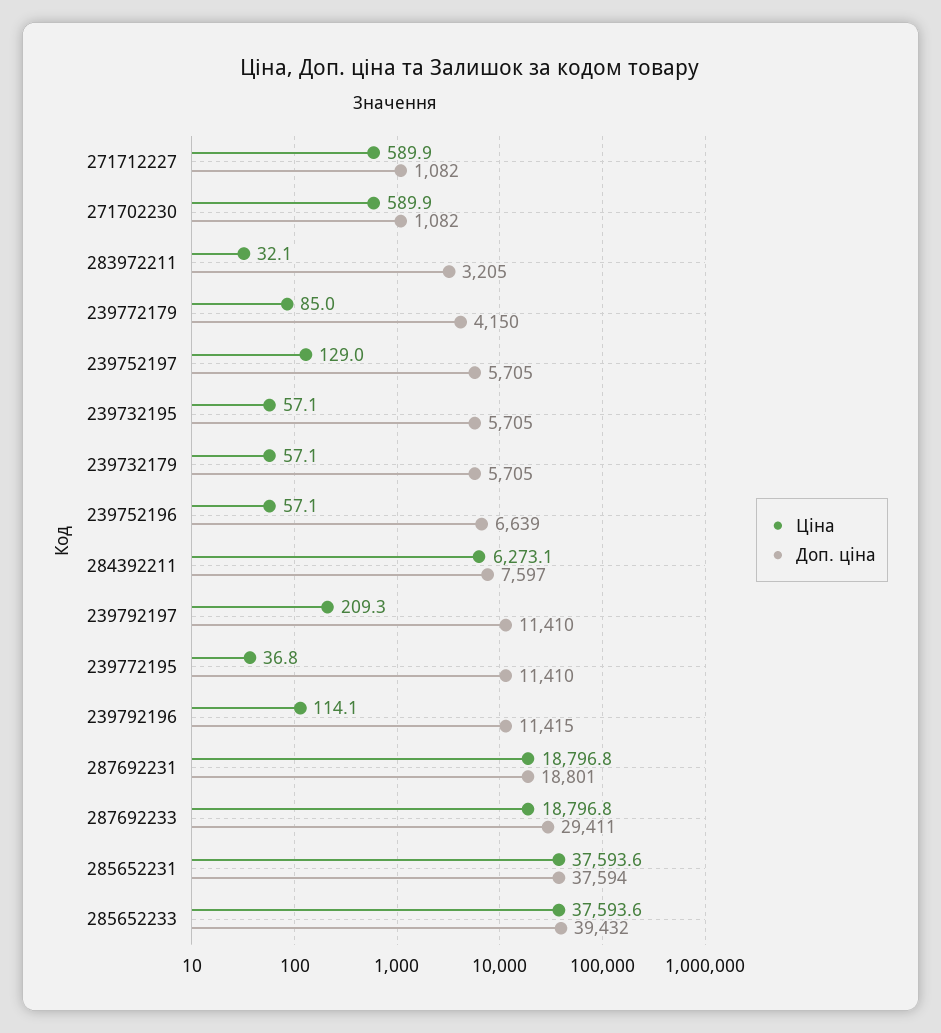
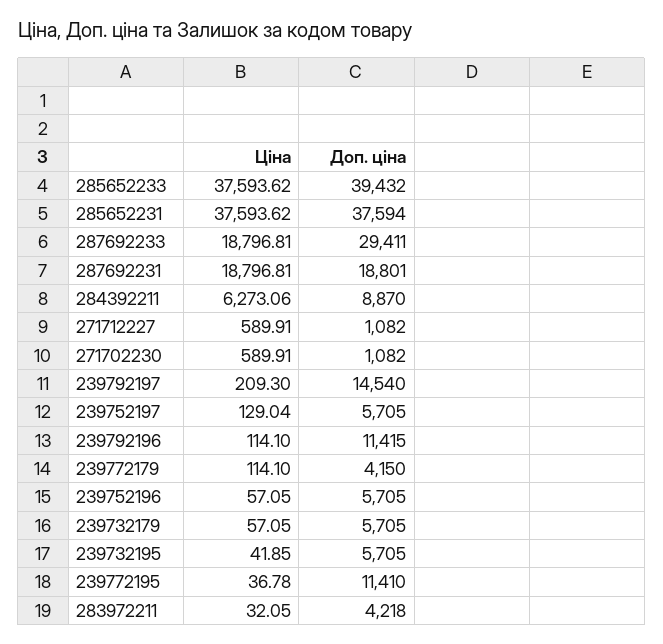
  {
    "Ціна": {
      "271712227": 589.91,
      "271702230": 589.91,
      "283972211": 32.05,
-     "239772179": 85,
+     "239772179": 114.1,
      "239752197": 129.04,
-     "239732195": 57.1,
+     "239732195": 41.85,
      "239732179": 57.05,
      "239752196": 57.05,
      "284392211": 6273.06,
      "239792197": 209.3,
      "239772195": 36.78,
      "239792196": 114.1,
      "287692231": 18796.81,
      "287692233": 18796.81,
      "285652231": 37593.62,
      "285652233": 37593.62
    },
    "Доп. ціна": {
      "271712227": 1082,
      "271702230": 1082,
-     "283972211": 3205,
+     "283972211": 4218,
      "239772179": 4150,
      "239752197": 5705,
      "239732195": 5705,
      "239732179": 5705,
-     "239752196": 6639,
+     "239752196": 5705,
-     "284392211": 7597,
+     "284392211": 8870,
-     "239792197": 11410,
+     "239792197": 14540,
      "239772195": 11410,
      "239792196": 11415,
      "287692231": 18801,
      "287692233": 29411,
      "285652231": 37594,
      "285652233": 39432
    }
  }

